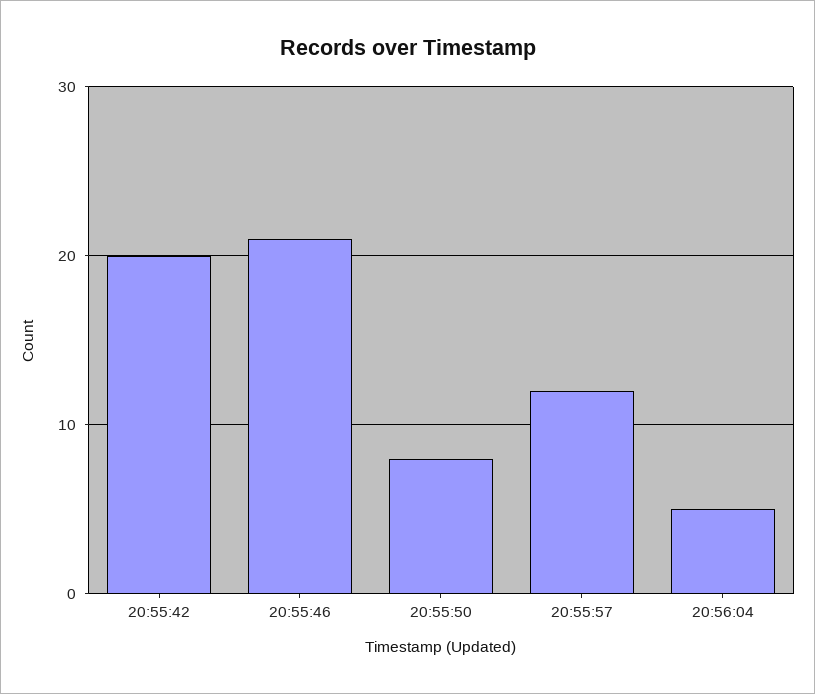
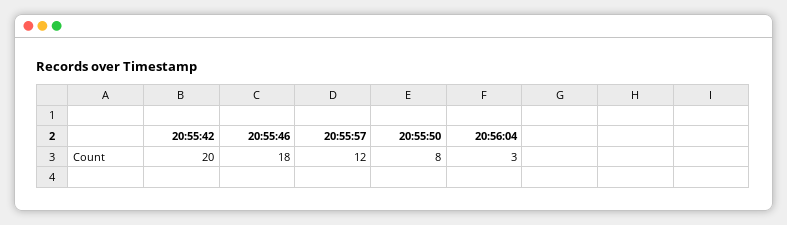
  {
    "20:55:42": 20,
-   "20:55:46": 21,
+   "20:55:46": 18,
    "20:55:50": 8,
    "20:55:57": 12,
-   "20:56:04": 5
+   "20:56:04": 3
  }

